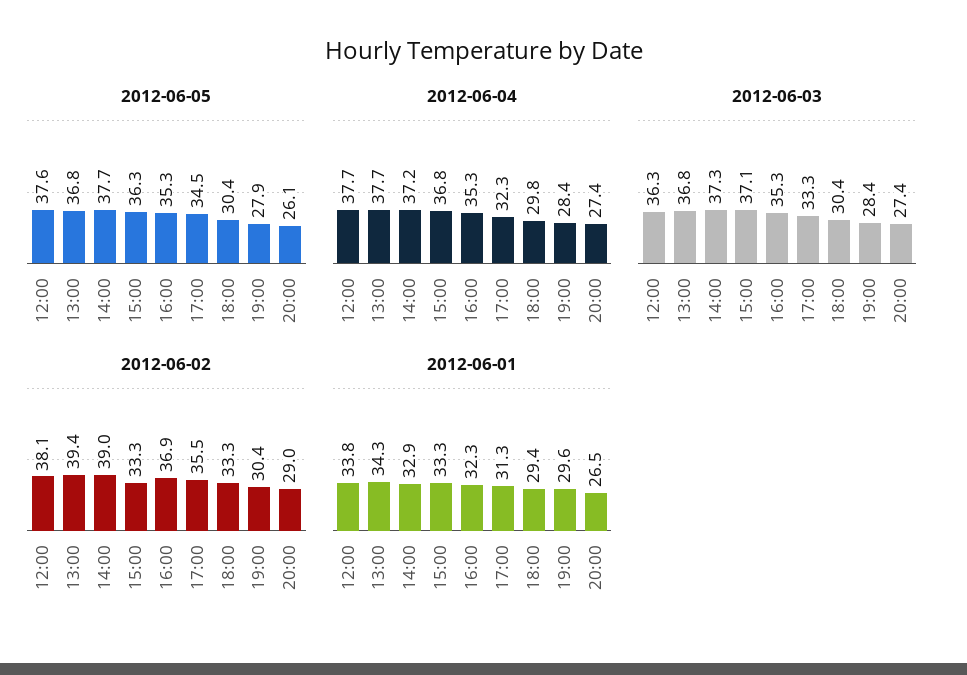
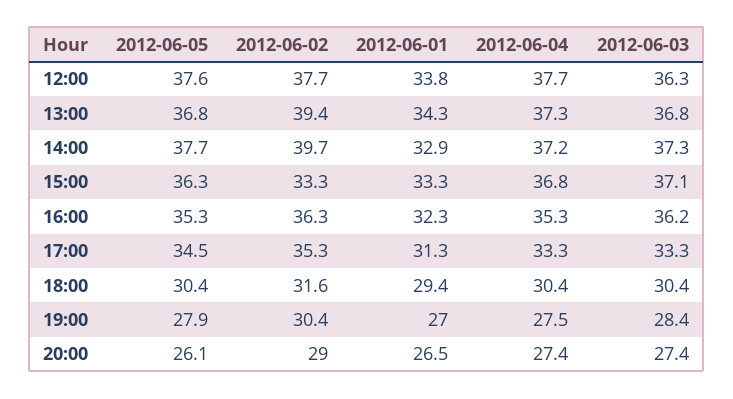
  {
    "2012-06-05": {
      "12:00": 37.6,
      "13:00": 36.8,
      "14:00": 37.7,
      "15:00": 36.3,
      "16:00": 35.3,
      "17:00": 34.5,
      "18:00": 30.4,
      "19:00": 27.9,
      "20:00": 26.1
    },
    "2012-06-04": {
      "12:00": 37.7,
-     "13:00": 37.7,
+     "13:00": 37.3,
      "14:00": 37.2,
      "15:00": 36.8,
      "16:00": 35.3,
-     "17:00": 32.3,
+     "17:00": 33.3,
-     "18:00": 29.8,
+     "18:00": 30.4,
-     "19:00": 28.4,
+     "19:00": 27.5,
      "20:00": 27.4
    },
    "2012-06-03": {
      "12:00": 36.3,
      "13:00": 36.8,
      "14:00": 37.3,
      "15:00": 37.1,
-     "16:00": 35.3,
+     "16:00": 36.2,
      "17:00": 33.3,
      "18:00": 30.4,
      "19:00": 28.4,
      "20:00": 27.4
    },
    "2012-06-02": {
-     "12:00": 38.1,
+     "12:00": 37.7,
      "13:00": 39.4,
-     "14:00": 39,
+     "14:00": 39.7,
      "15:00": 33.3,
-     "16:00": 36.9,
+     "16:00": 36.3,
-     "17:00": 35.5,
+     "17:00": 35.3,
-     "18:00": 33.3,
+     "18:00": 31.6,
      "19:00": 30.4,
      "20:00": 29
    },
    "2012-06-01": {
      "12:00": 33.8,
      "13:00": 34.3,
      "14:00": 32.9,
      "15:00": 33.3,
      "16:00": 32.3,
      "17:00": 31.3,
      "18:00": 29.4,
-     "19:00": 29.6,
+     "19:00": 27,
      "20:00": 26.5
    }
  }

